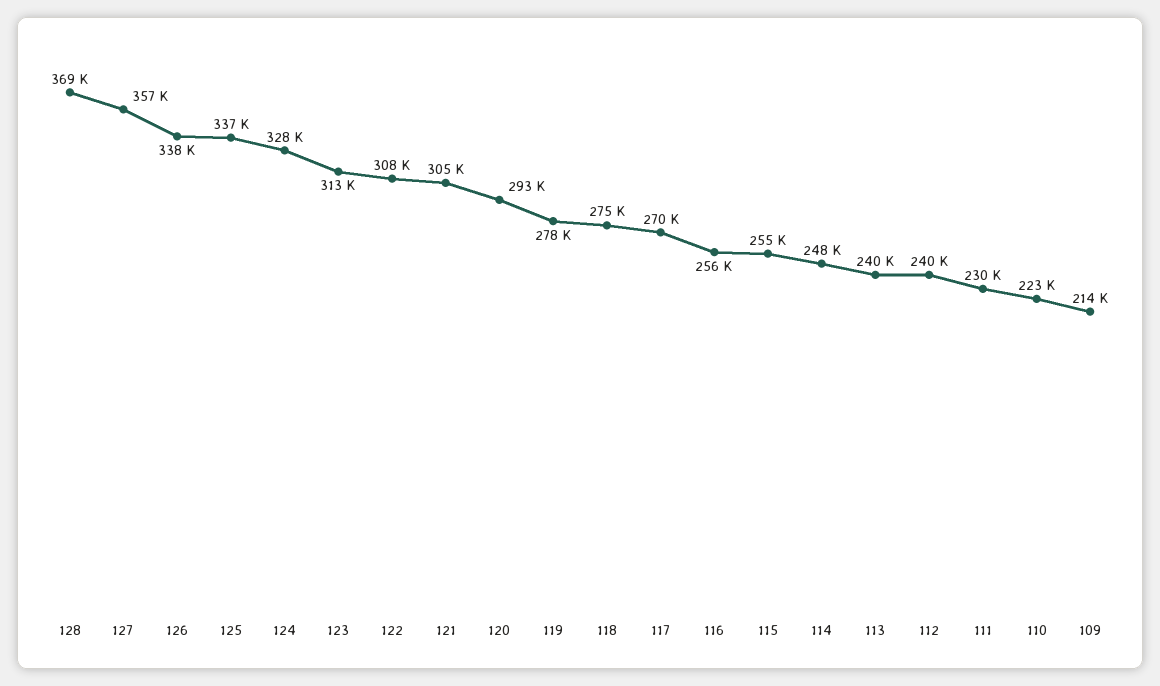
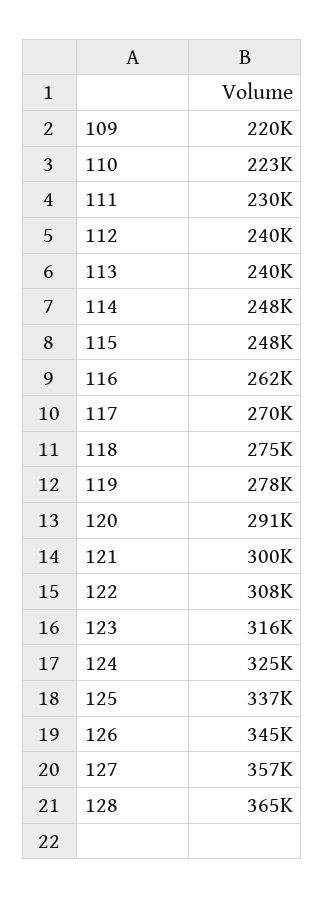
  {
-   "128": 369000,
+   "128": 365000,
    "127": 357000,
-   "126": 338000,
+   "126": 345000,
    "125": 337000,
-   "124": 328000,
+   "124": 325000,
-   "123": 313000,
+   "123": 316000,
    "122": 308000,
-   "121": 305000,
+   "121": 300000,
-   "120": 293000,
+   "120": 291000,
    "119": 278000,
    "118": 275000,
    "117": 270000,
-   "116": 256000,
+   "116": 262000,
-   "115": 255000,
+   "115": 248000,
    "114": 248000,
    "113": 240000,
    "112": 240000,
    "111": 230000,
    "110": 223000,
-   "109": 214000
+   "109": 220000
  }

